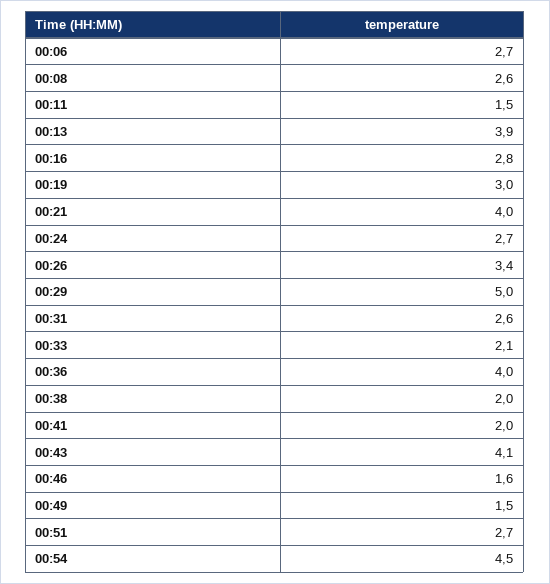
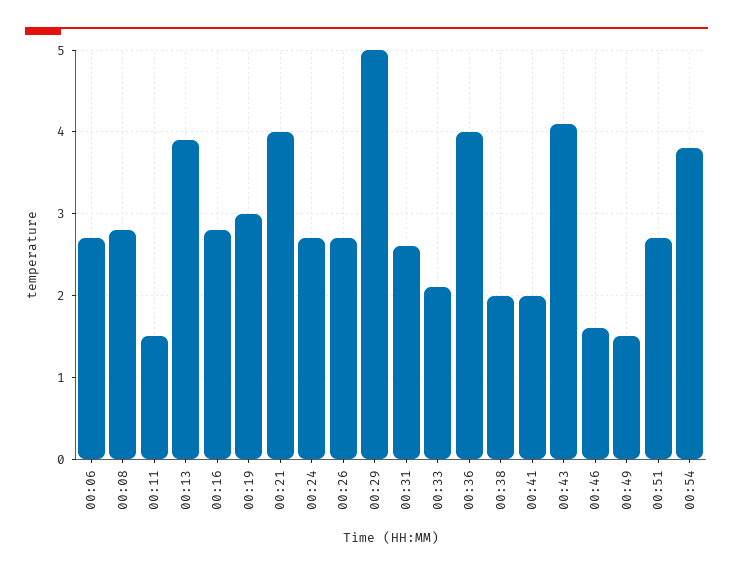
  {
    "00:06": 2.7,
-   "00:08": 2.6,
+   "00:08": 2.8,
    "00:11": 1.5,
    "00:13": 3.9,
    "00:16": 2.8,
    "00:19": 3,
    "00:21": 4,
    "00:24": 2.7,
-   "00:26": 3.4,
+   "00:26": 2.7,
    "00:29": 5,
    "00:31": 2.6,
    "00:33": 2.1,
    "00:36": 4,
    "00:38": 2,
    "00:41": 2,
    "00:43": 4.1,
    "00:46": 1.6,
    "00:49": 1.5,
    "00:51": 2.7,
-   "00:54": 4.5
+   "00:54": 3.8
  }

